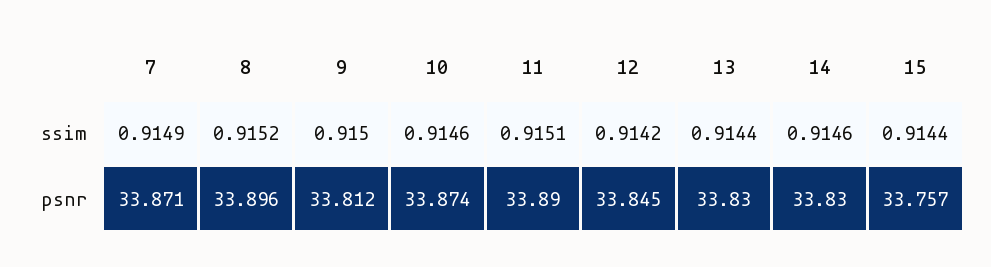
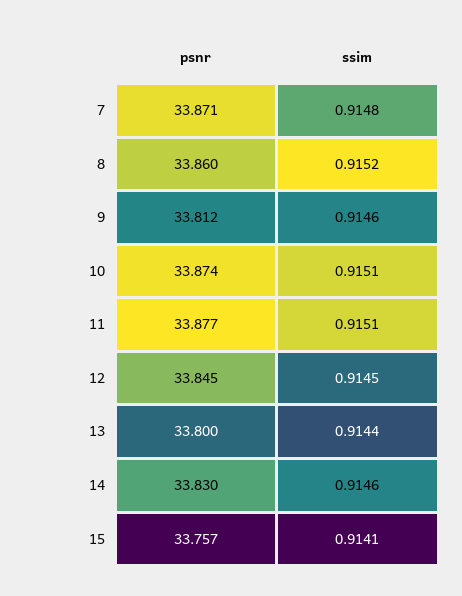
  {
    "7": {
-     "ssim": 0.9149,
+     "ssim": 0.9148,
      "psnr": 33.871
    },
    "8": {
      "ssim": 0.9152,
-     "psnr": 33.896
+     "psnr": 33.86
    },
    "9": {
-     "ssim": 0.915,
+     "ssim": 0.9146,
      "psnr": 33.812
    },
    "10": {
-     "ssim": 0.9146,
+     "ssim": 0.9151,
      "psnr": 33.874
    },
    "11": {
      "ssim": 0.9151,
-     "psnr": 33.89
+     "psnr": 33.877
    },
    "12": {
-     "ssim": 0.9142,
+     "ssim": 0.9145,
      "psnr": 33.845
    },
    "13": {
      "ssim": 0.9144,
-     "psnr": 33.83
+     "psnr": 33.8
    },
    "14": {
      "ssim": 0.9146,
      "psnr": 33.83
    },
    "15": {
-     "ssim": 0.9144,
+     "ssim": 0.9141,
      "psnr": 33.757
    }
  }

